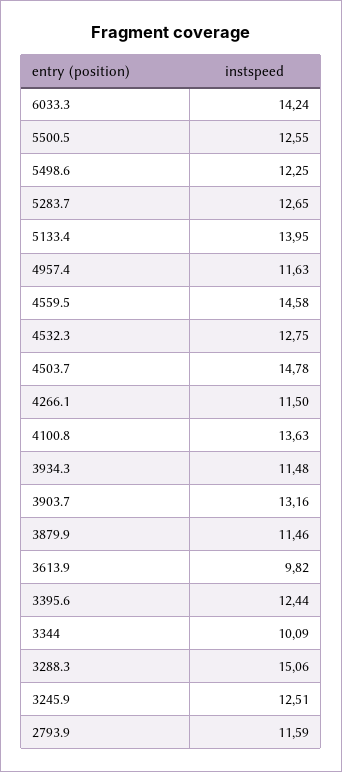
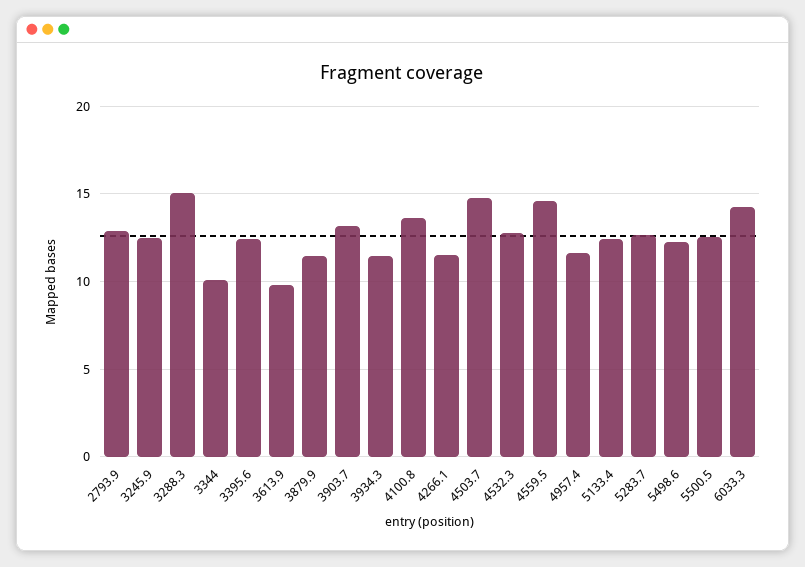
  {
    "6033.3": 14.24,
    "5500.5": 12.55,
    "5498.6": 12.25,
    "5283.7": 12.65,
-   "5133.4": 13.95,
+   "5133.4": 12.5,
    "4957.4": 11.63,
    "4559.5": 14.58,
    "4532.3": 12.75,
    "4503.7": 14.78,
    "4266.1": 11.5,
    "4100.8": 13.63,
    "3934.3": 11.48,
    "3903.7": 13.16,
    "3879.9": 11.46,
    "3613.9": 9.82,
    "3395.6": 12.44,
    "3344": 10.09,
    "3288.3": 15.06,
    "3245.9": 12.51,
-   "2793.9": 11.59
+   "2793.9": 13
  }

